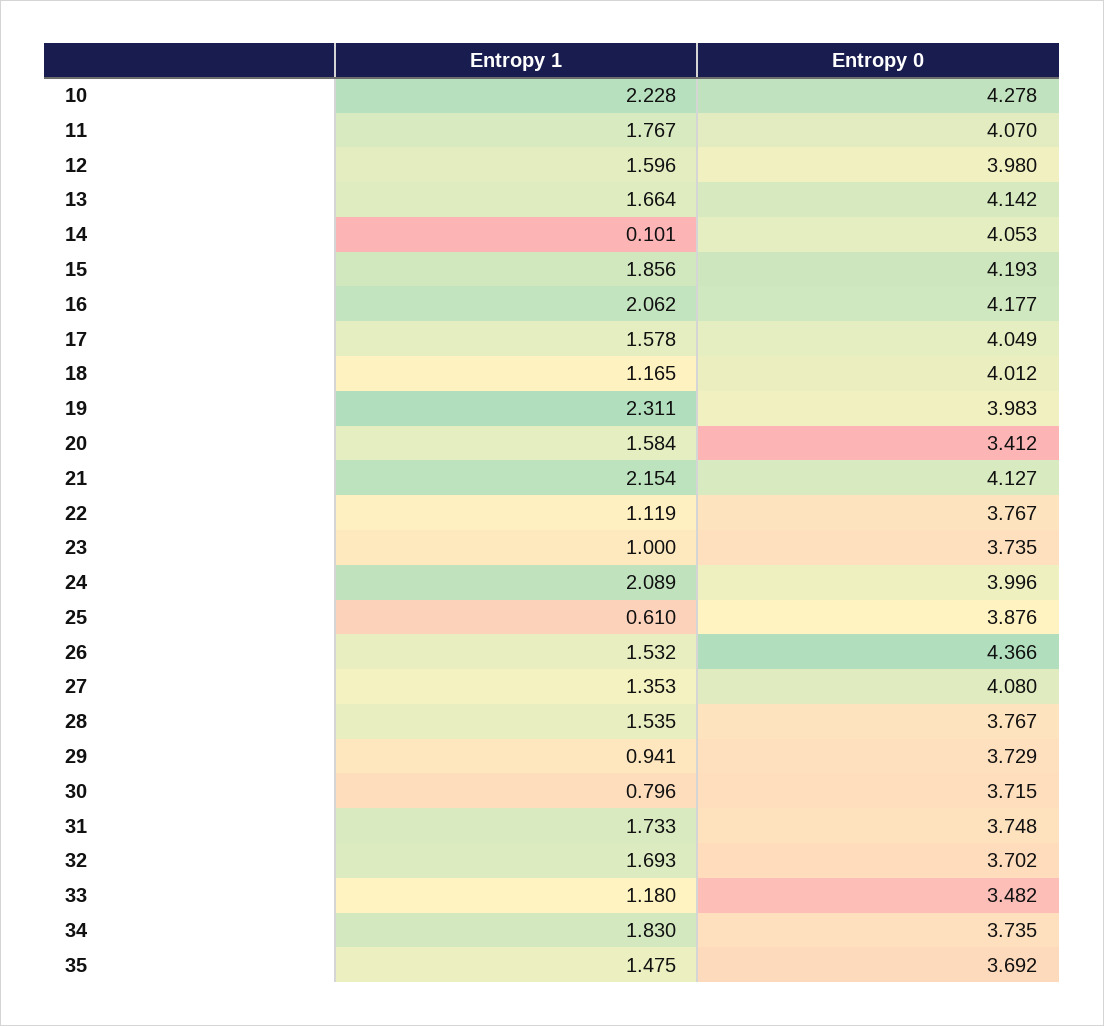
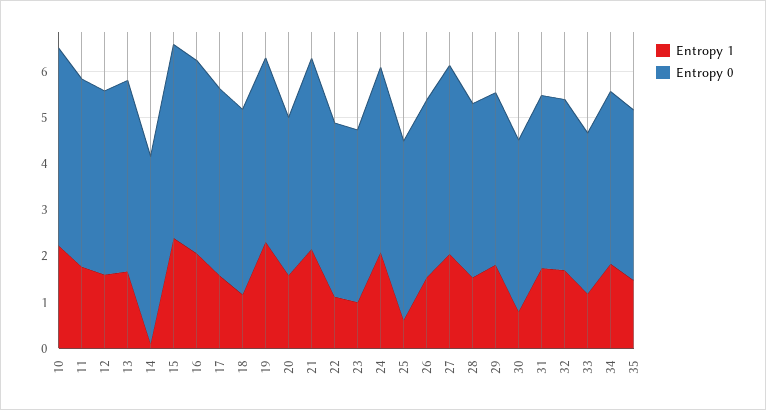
  {
    "Entropy 1": {
      "10": 2.228,
      "11": 1.767,
      "12": 1.596,
      "13": 1.664,
      "14": 0.101,
-     "15": 1.856,
+     "15": 2.4,
      "16": 2.062,
      "17": 1.578,
      "18": 1.165,
      "19": 2.311,
      "20": 1.584,
      "21": 2.154,
      "22": 1.119,
      "23": 1,
      "24": 2.089,
      "25": 0.61,
      "26": 1.532,
-     "27": 1.353,
+     "27": 2,
      "28": 1.535,
-     "29": 0.941,
+     "29": 1.8,
      "30": 0.796,
      "31": 1.733,
      "32": 1.693,
      "33": 1.18,
      "34": 1.83,
      "35": 1.475
    },
    "Entropy 0": {
      "10": 4.278,
      "11": 4.07,
      "12": 3.98,
      "13": 4.142,
      "14": 4.053,
      "15": 4.193,
      "16": 4.177,
      "17": 4.049,
      "18": 4.012,
      "19": 3.983,
      "20": 3.412,
      "21": 4.127,
      "22": 3.767,
      "23": 3.735,
      "24": 3.996,
      "25": 3.876,
-     "26": 4.366,
+     "26": 3.8,
      "27": 4.08,
      "28": 3.767,
      "29": 3.729,
      "30": 3.715,
      "31": 3.748,
      "32": 3.702,
      "33": 3.482,
      "34": 3.735,
      "35": 3.692
    }
  }

